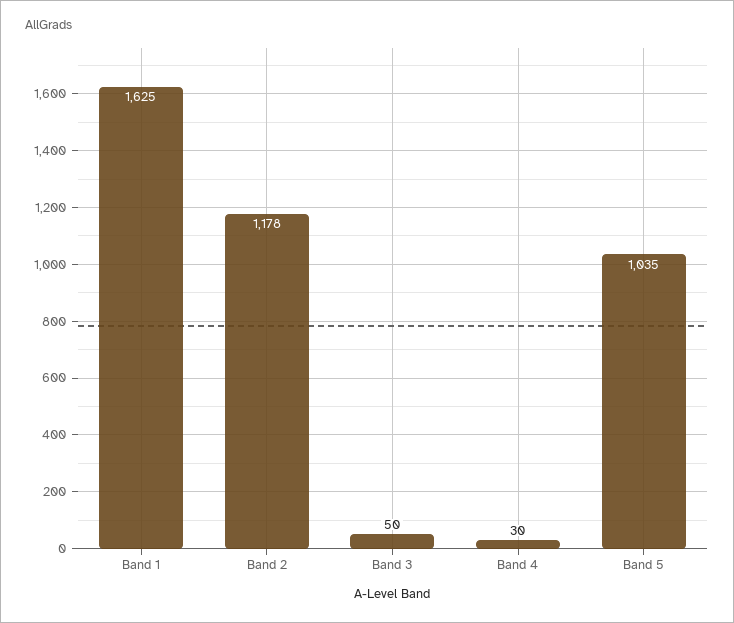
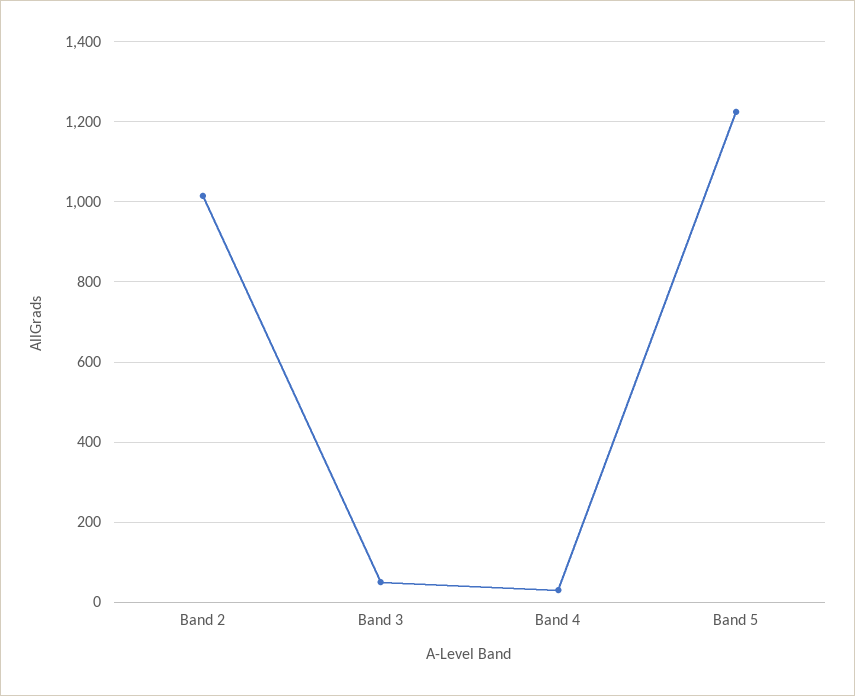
  {
-   "Band 1": 1625,
-   "Band 2": 1178,
+   "Band 2": 1020,
    "Band 3": 50,
    "Band 4": 30,
-   "Band 5": 1035
+   "Band 5": 1220
  }

